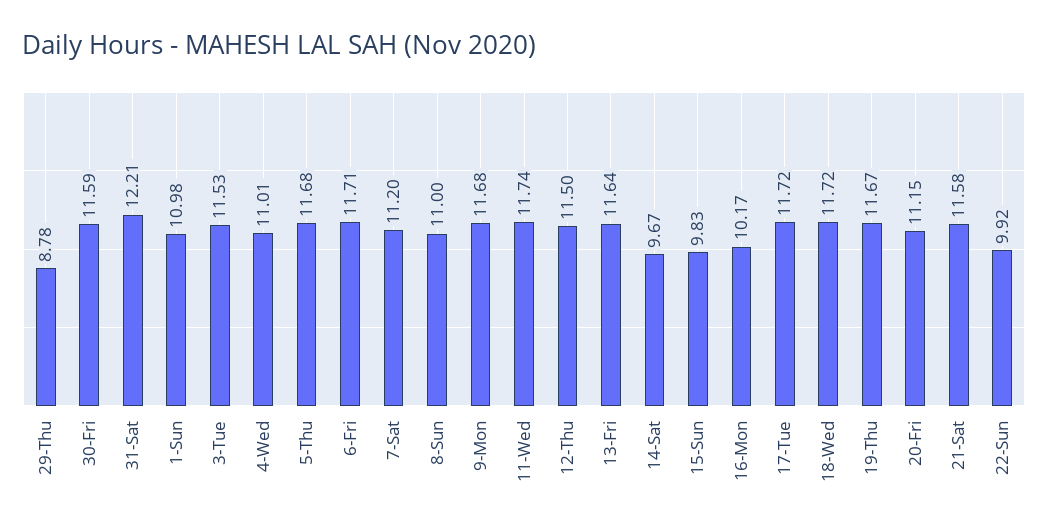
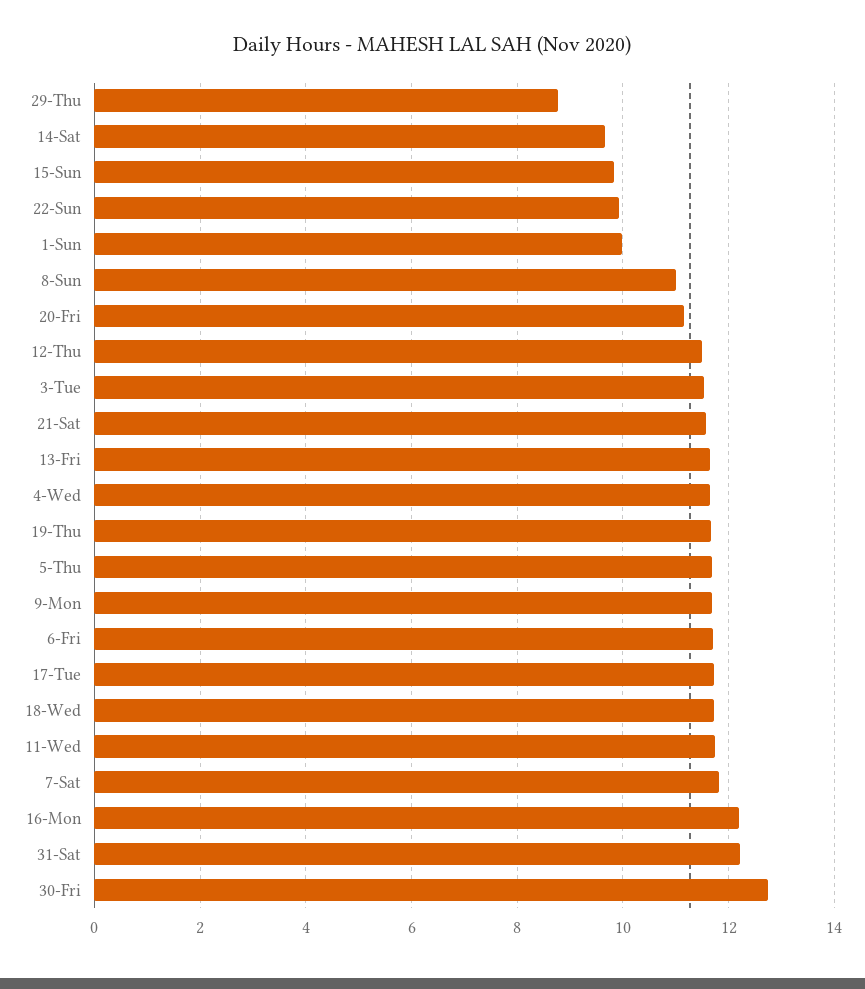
  {
    "29-Thu": 8.78,
-   "30-Fri": 11.59,
+   "30-Fri": 12.8,
    "31-Sat": 12.21,
-   "1-Sun": 10.98,
+   "1-Sun": 10,
    "3-Tue": 11.53,
-   "4-Wed": 11.01,
+   "4-Wed": 11.6,
    "5-Thu": 11.68,
    "6-Fri": 11.71,
-   "7-Sat": 11.2,
+   "7-Sat": 11.8,
    "8-Sun": 11,
    "9-Mon": 11.68,
    "11-Wed": 11.74,
    "12-Thu": 11.5,
    "13-Fri": 11.64,
    "14-Sat": 9.67,
    "15-Sun": 9.83,
-   "16-Mon": 10.17,
+   "16-Mon": 12.2,
    "17-Tue": 11.72,
    "18-Wed": 11.72,
    "19-Thu": 11.67,
    "20-Fri": 11.15,
    "21-Sat": 11.58,
    "22-Sun": 9.92
  }

